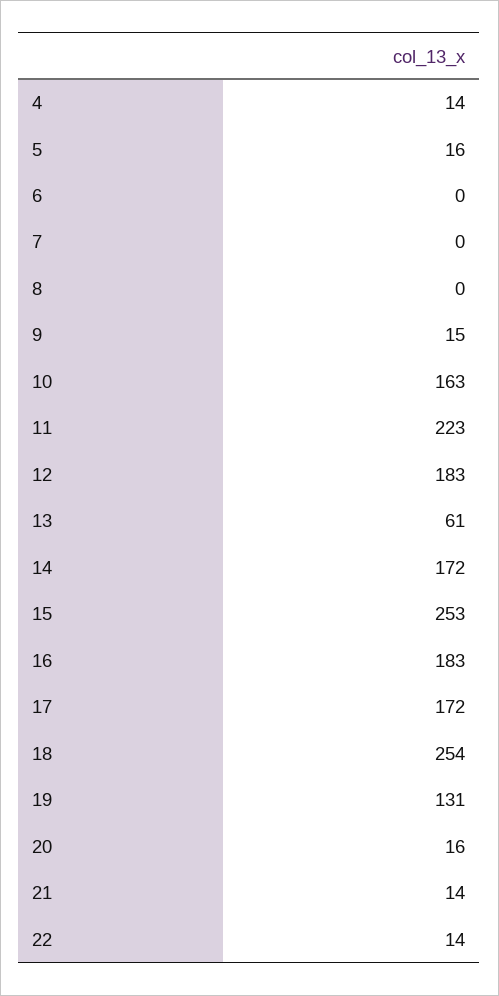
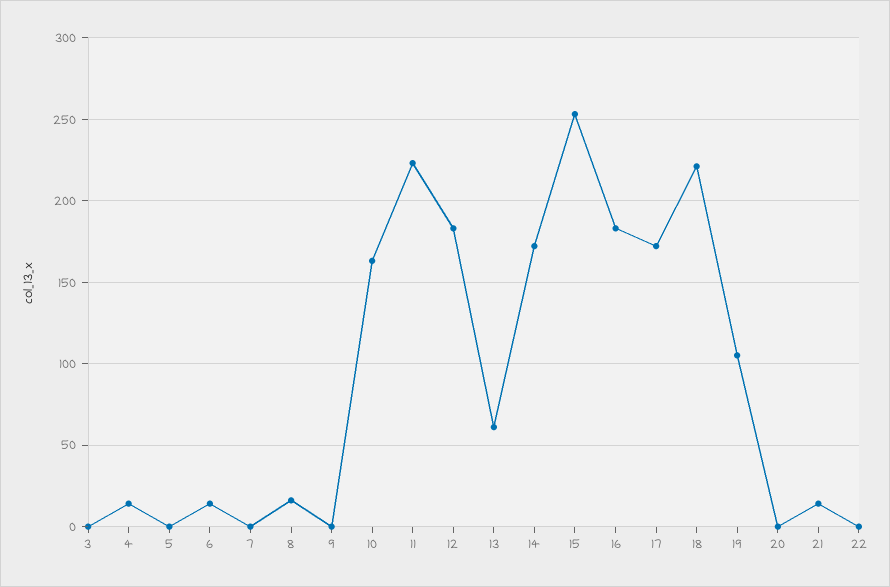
  {
    "4": 14,
-   "5": 16,
+   "5": 0,
-   "6": 0,
+   "6": 15,
    "7": 0,
-   "8": 0,
+   "8": 15,
-   "9": 15,
+   "9": 0,
    "10": 163,
    "11": 223,
    "12": 183,
    "13": 61,
    "14": 172,
    "15": 253,
    "16": 183,
    "17": 172,
-   "18": 254,
+   "18": 220,
-   "19": 131,
+   "19": 105,
-   "20": 16,
+   "20": 0,
    "21": 14,
-   "22": 14
+   "22": 0,
+   "3": 0
  }

